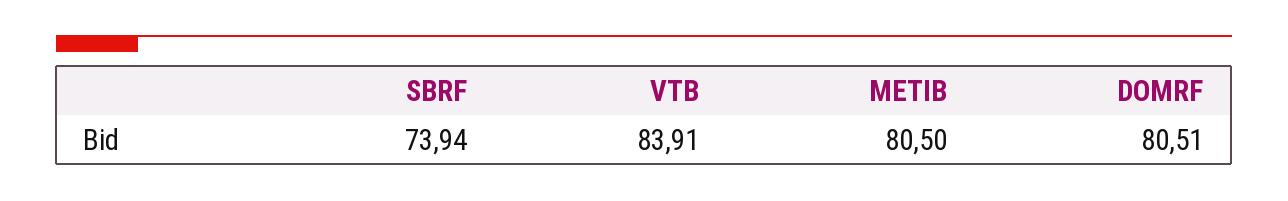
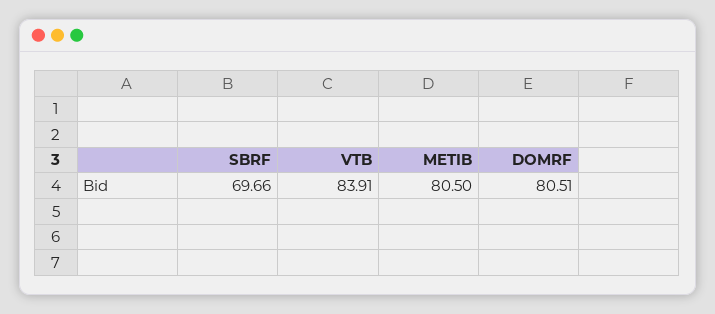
  {
-   "SBRF": 73.94,
+   "SBRF": 69.66,
    "VTB": 83.91,
    "METIB": 80.5,
    "DOMRF": 80.51
  }

